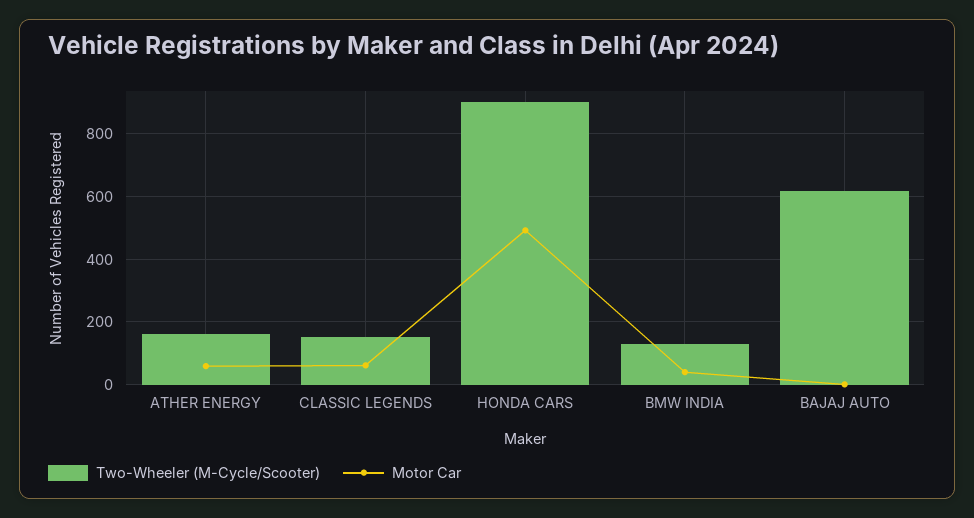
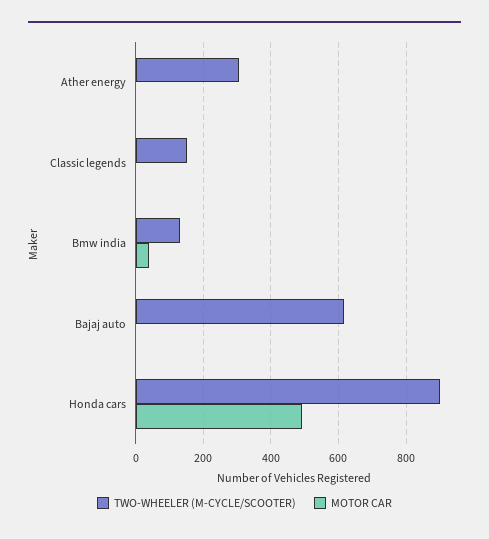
  {
    "Two-Wheeler (M-Cycle/Scooter)": {
-     "ATHER ENERGY": 160,
+     "ATHER ENERGY": 300,
      "CLASSIC LEGENDS": 160,
      "HONDA CARS": 900,
      "BMW INDIA": 140,
      "BAJAJ AUTO": 620
    },
    "Motor Car": {
-     "ATHER ENERGY": 60,
+     "ATHER ENERGY": 0,
-     "CLASSIC LEGENDS": 60,
+     "CLASSIC LEGENDS": 0,
      "HONDA CARS": 500,
      "BMW INDIA": 40,
      "BAJAJ AUTO": 0
    }
  }

